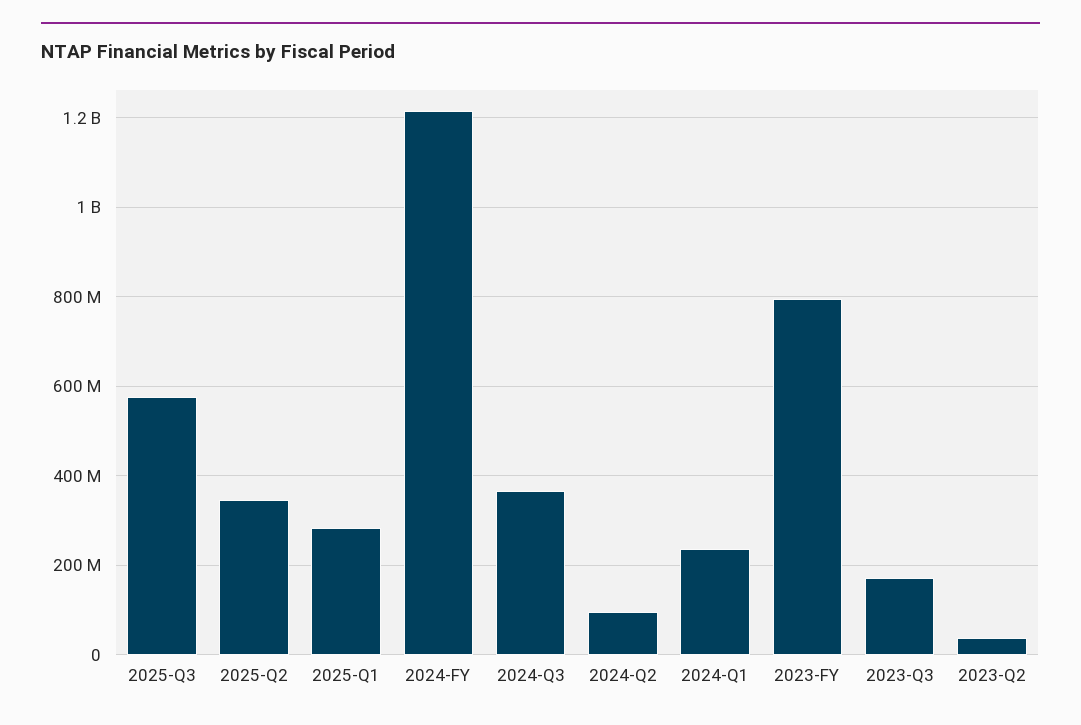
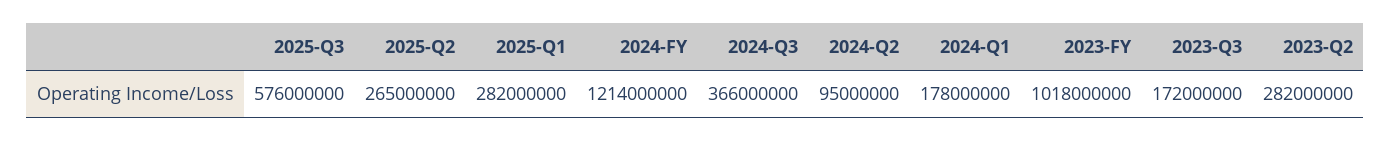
  {
    "2025-Q3": 576000000,
-   "2025-Q2": 340000000,
+   "2025-Q2": 265000000,
    "2025-Q1": 282000000,
    "2024-FY": 1214000000,
    "2024-Q3": 366000000,
    "2024-Q2": 95000000,
-   "2024-Q1": 240000000,
+   "2024-Q1": 178000000,
-   "2023-FY": 800000000,
+   "2023-FY": 1018000000,
    "2023-Q3": 172000000,
-   "2023-Q2": 40000000
+   "2023-Q2": 282000000
  }

